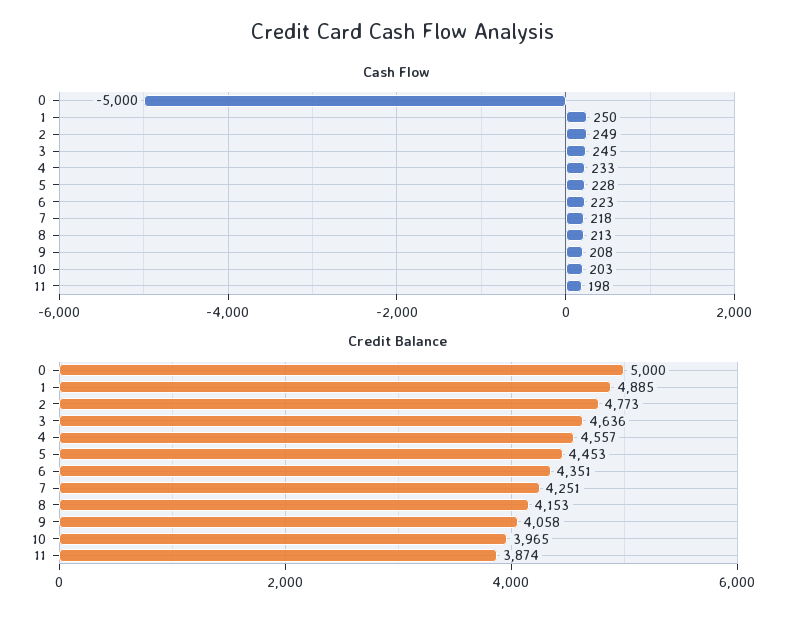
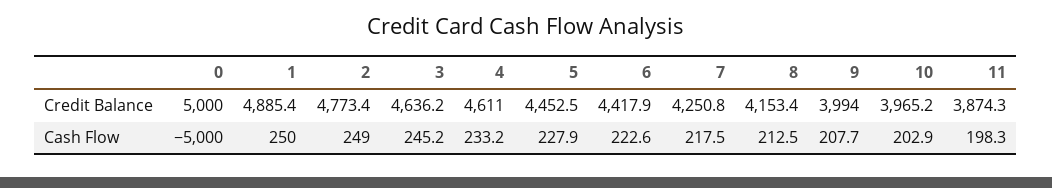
  {
    "Cash Flow": {
      "0": -5000,
      "1": 250,
      "2": 249,
      "3": 245.2,
      "4": 233.2,
      "5": 227.9,
      "6": 222.6,
      "7": 217.5,
      "8": 212.5,
      "9": 207.7,
      "10": 202.9,
      "11": 198.3
    },
    "Credit Balance": {
      "0": 5000,
      "1": 4885.4,
      "2": 4773.4,
      "3": 4636.2,
-     "4": 4557,
+     "4": 4611,
      "5": 4452.5,
-     "6": 4351,
+     "6": 4417.9,
      "7": 4250.8,
      "8": 4153.4,
-     "9": 4058,
+     "9": 3994,
      "10": 3965.2,
      "11": 3874.3
    }
  }

